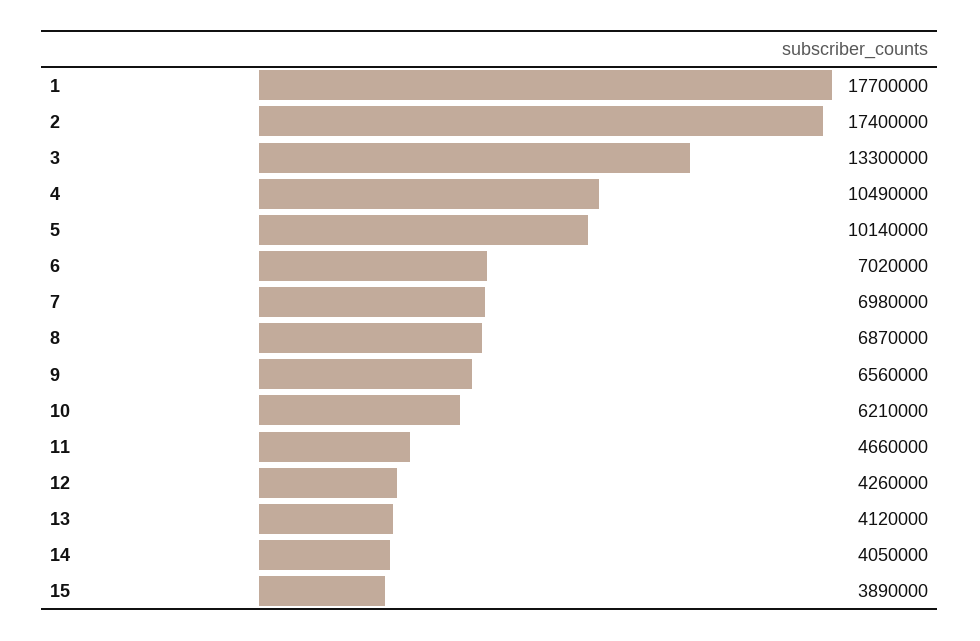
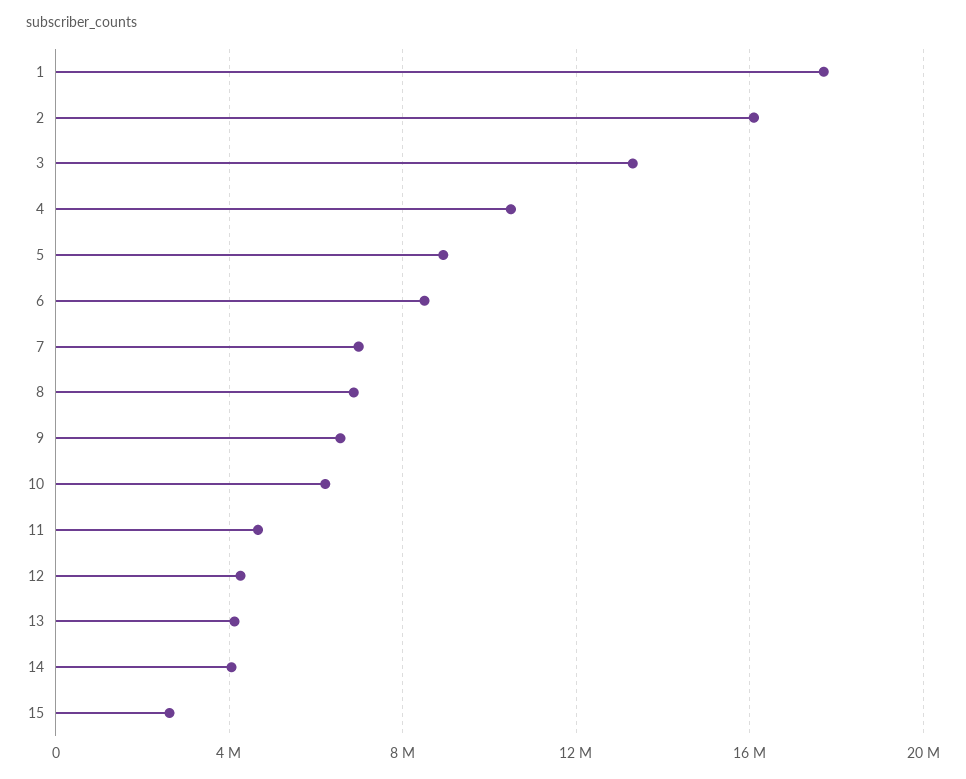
  {
    "1": 17700000,
-   "2": 17400000,
+   "2": 16000000,
    "3": 13300000,
    "4": 10490000,
-   "5": 10140000,
+   "5": 9000000,
-   "6": 7020000,
+   "6": 8500000,
    "7": 6980000,
    "8": 6870000,
    "9": 6560000,
    "10": 6210000,
    "11": 4660000,
    "12": 4260000,
    "13": 4120000,
    "14": 4050000,
-   "15": 3890000
+   "15": 2500000
  }

